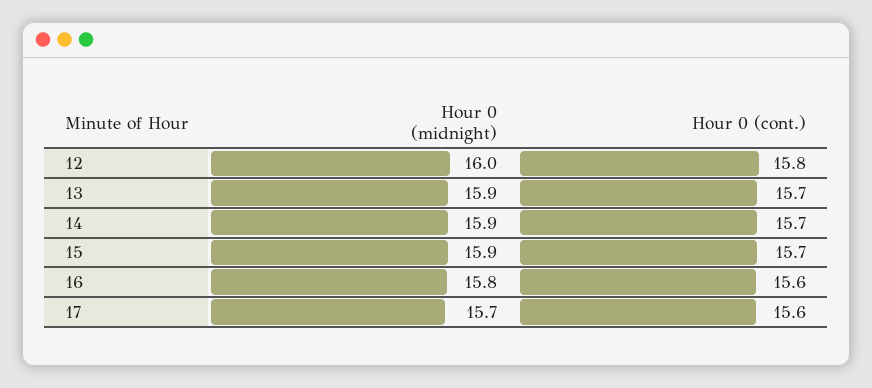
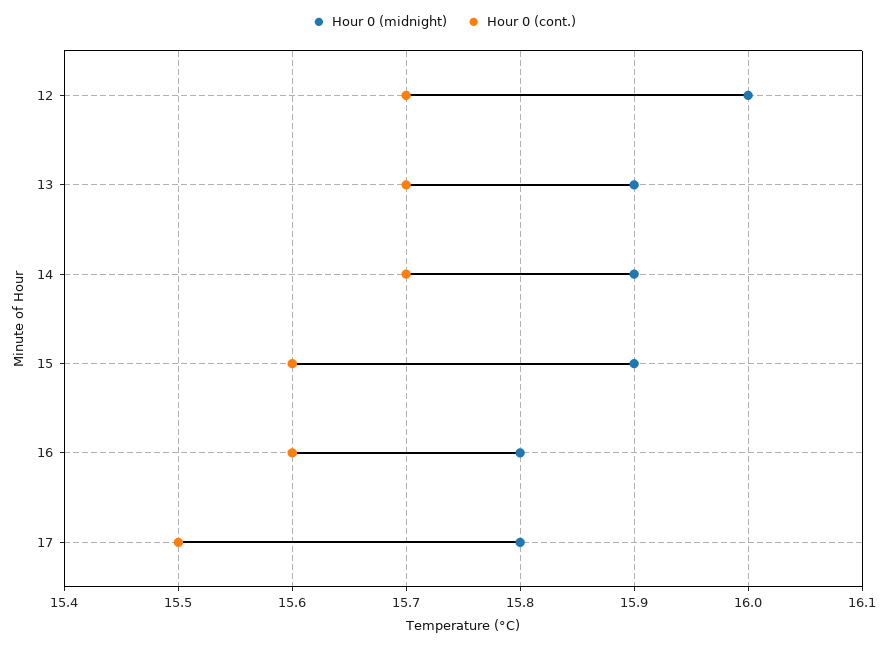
  {
    "Hour 0 (midnight)": {
      "12": 16,
      "13": 15.9,
      "14": 15.9,
      "15": 15.9,
      "16": 15.8,
-     "17": 15.7
+     "17": 15.8
    },
    "Hour 0 (cont.)": {
-     "12": 15.8,
+     "12": 15.7,
      "13": 15.7,
      "14": 15.7,
-     "15": 15.7,
+     "15": 15.6,
      "16": 15.6,
-     "17": 15.6
+     "17": 15.5
    }
  }

